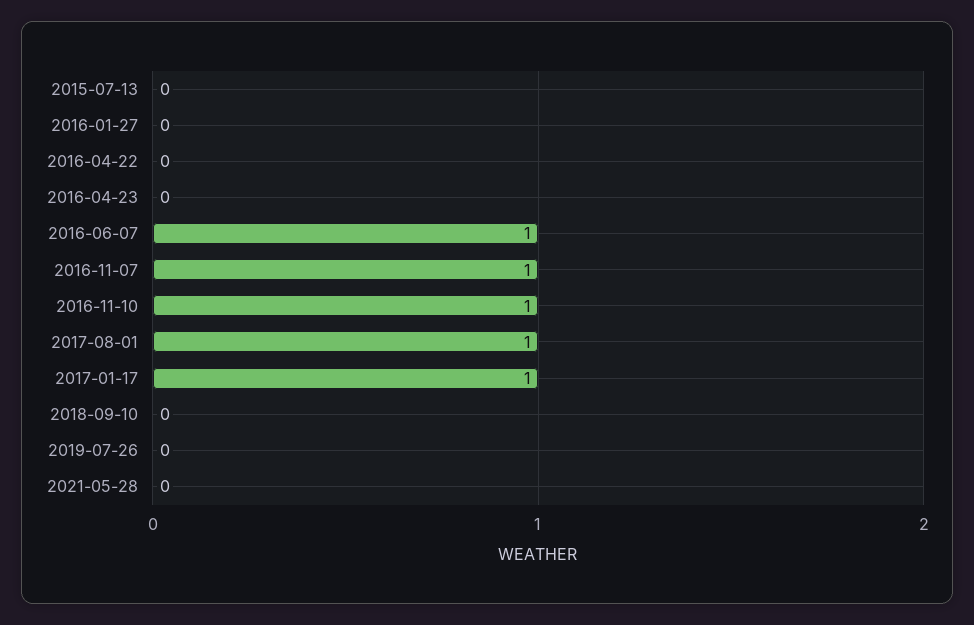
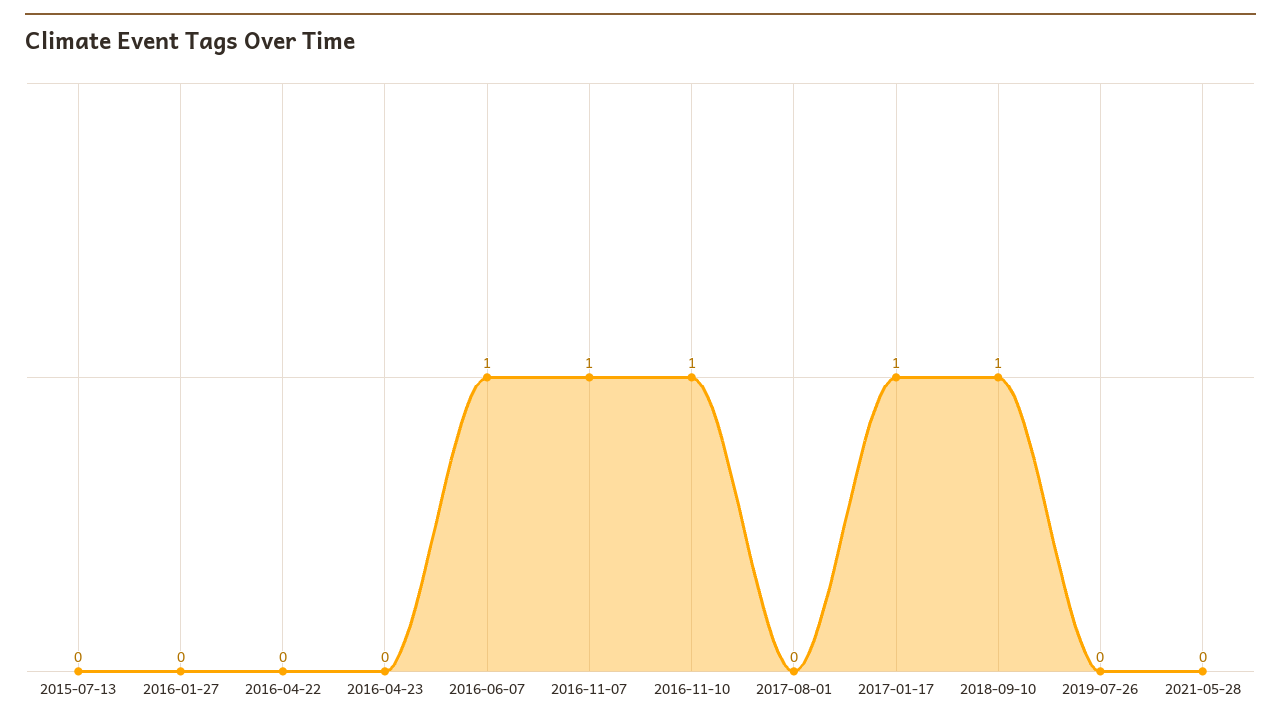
  {
    "2015-07-13": 0,
    "2016-01-27": 0,
    "2016-04-22": 0,
    "2016-04-23": 0,
    "2016-06-07": 1,
    "2016-11-07": 1,
    "2016-11-10": 1,
-   "2017-08-01": 1,
+   "2017-08-01": 0,
    "2017-01-17": 1,
-   "2018-09-10": 0,
+   "2018-09-10": 1,
    "2019-07-26": 0,
    "2021-05-28": 0
  }

